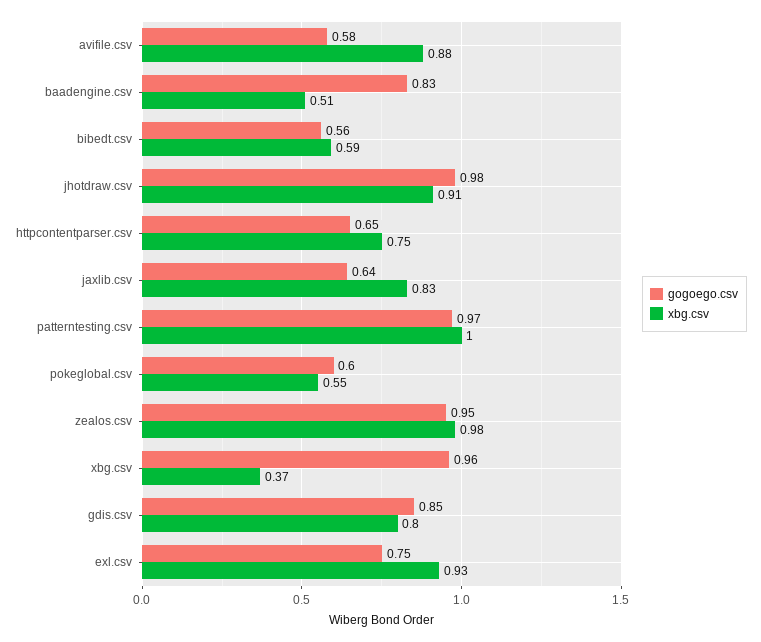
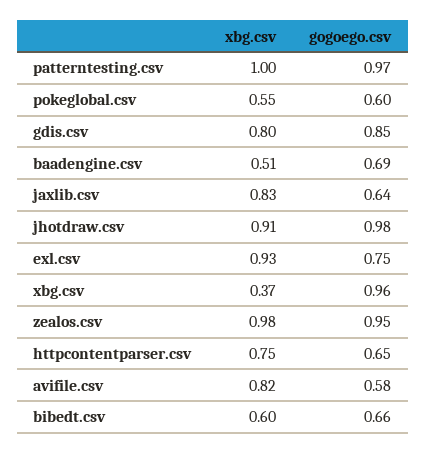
  {
    "gogoego.csv": {
      "avifile.csv": 0.58,
-     "baadengine.csv": 0.83,
+     "baadengine.csv": 0.69,
-     "bibedt.csv": 0.56,
+     "bibedt.csv": 0.66,
      "jhotdraw.csv": 0.98,
      "httpcontentparser.csv": 0.65,
      "jaxlib.csv": 0.64,
      "patterntesting.csv": 0.97,
      "pokeglobal.csv": 0.6,
      "zealos.csv": 0.95,
      "xbg.csv": 0.96,
      "gdis.csv": 0.85,
      "exl.csv": 0.75
    },
    "xbg.csv": {
-     "avifile.csv": 0.88,
+     "avifile.csv": 0.82,
      "baadengine.csv": 0.51,
-     "bibedt.csv": 0.59,
+     "bibedt.csv": 0.6,
      "jhotdraw.csv": 0.91,
      "httpcontentparser.csv": 0.75,
      "jaxlib.csv": 0.83,
      "patterntesting.csv": 1,
      "pokeglobal.csv": 0.55,
      "zealos.csv": 0.98,
      "xbg.csv": 0.37,
      "gdis.csv": 0.8,
      "exl.csv": 0.93
    }
  }

